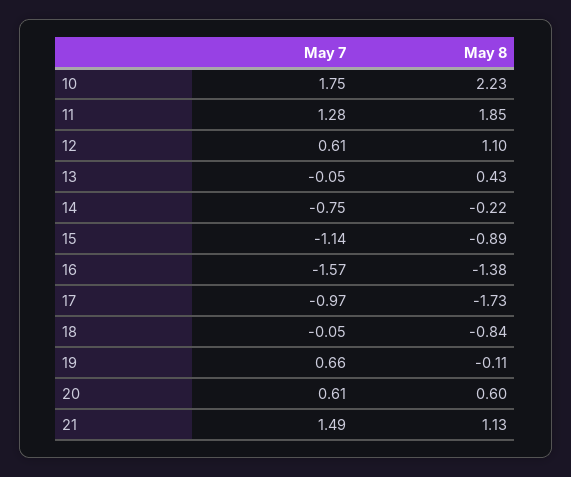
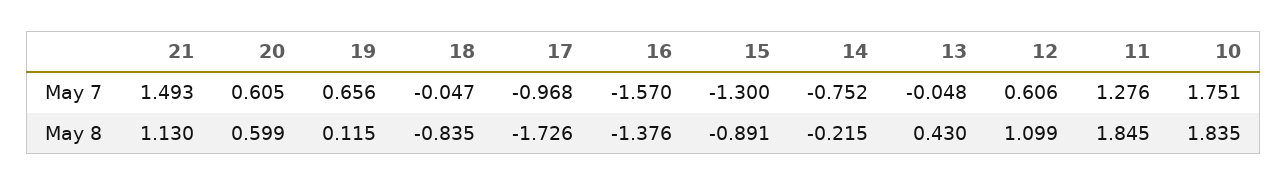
  {
    "May 7": {
      "10": 1.751,
      "11": 1.276,
      "12": 0.606,
      "13": -0.048,
      "14": -0.752,
-     "15": -1.14,
+     "15": -1.3,
      "16": -1.57,
      "17": -0.968,
      "18": -0.047,
      "19": 0.656,
      "20": 0.605,
      "21": 1.493
    },
    "May 8": {
-     "10": 2.23,
+     "10": 1.835,
      "11": 1.845,
      "12": 1.099,
      "13": 0.43,
      "14": -0.215,
      "15": -0.891,
      "16": -1.376,
      "17": -1.726,
      "18": -0.835,
-     "19": -0.11,
+     "19": 0.115,
      "20": 0.599,
      "21": 1.13
    }
  }

